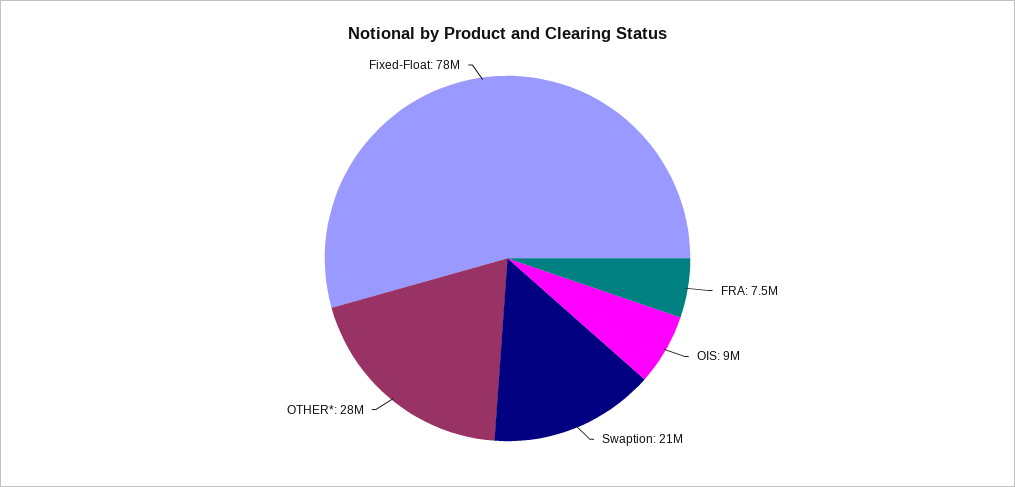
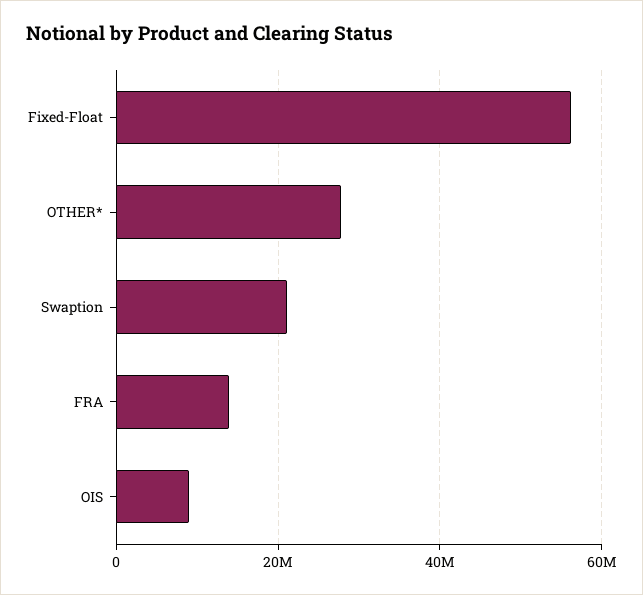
  {
-   "FRA": 7500000,
+   "FRA": 14000000,
    "OIS": 9000000,
    "Swaption": 21000000,
    "OTHER*": 28000000,
-   "Fixed-Float": 78000000
+   "Fixed-Float": 56000000
  }

